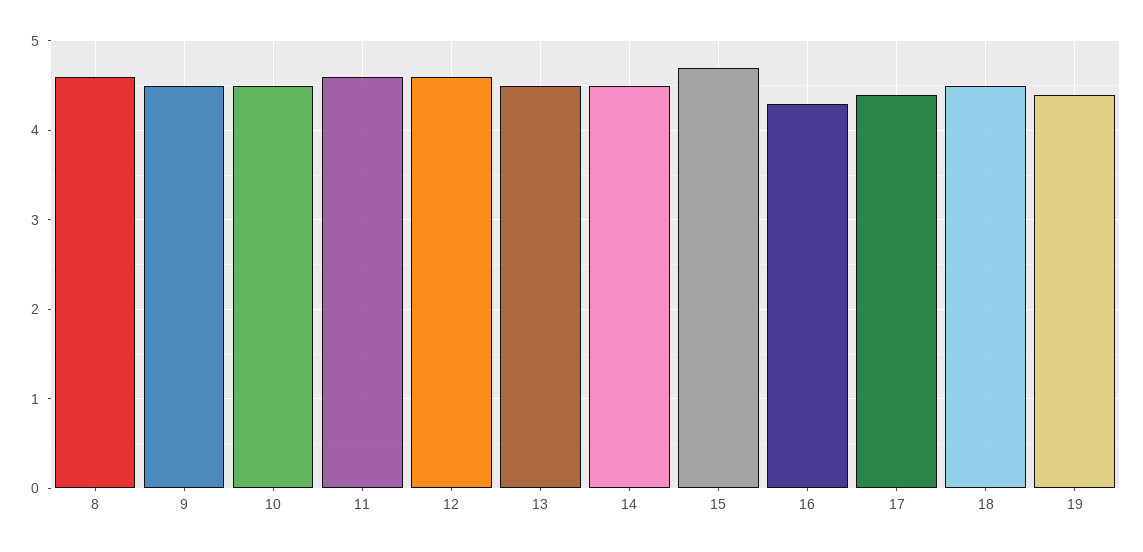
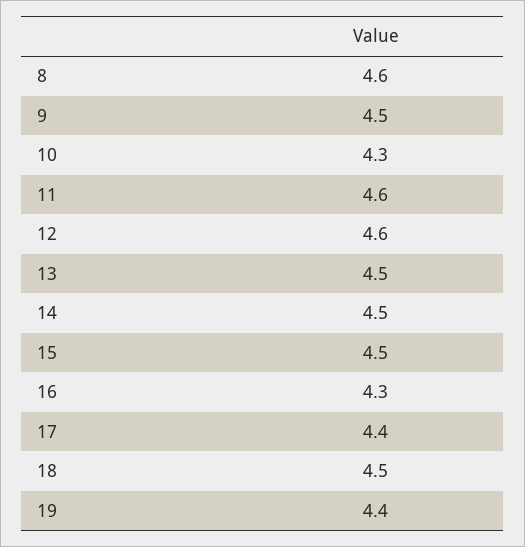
  {
    "8": 4.6,
    "9": 4.5,
-   "10": 4.5,
+   "10": 4.3,
    "11": 4.6,
    "12": 4.6,
    "13": 4.5,
    "14": 4.5,
-   "15": 4.7,
+   "15": 4.5,
    "16": 4.3,
    "17": 4.4,
    "18": 4.5,
    "19": 4.4
  }

